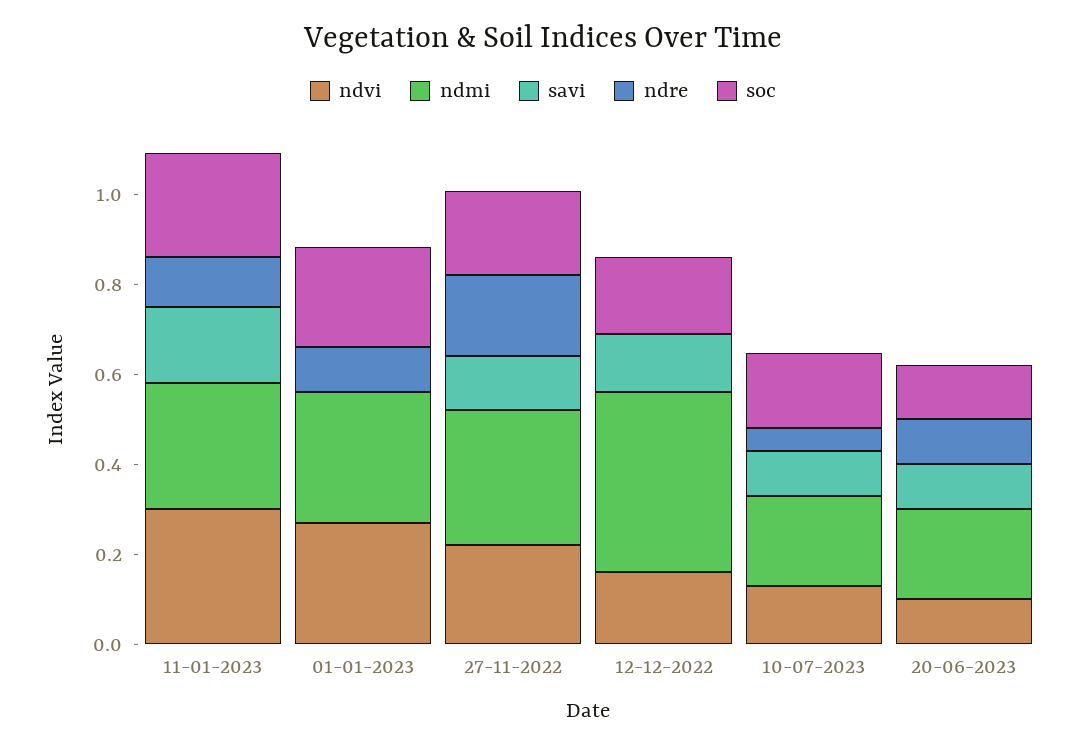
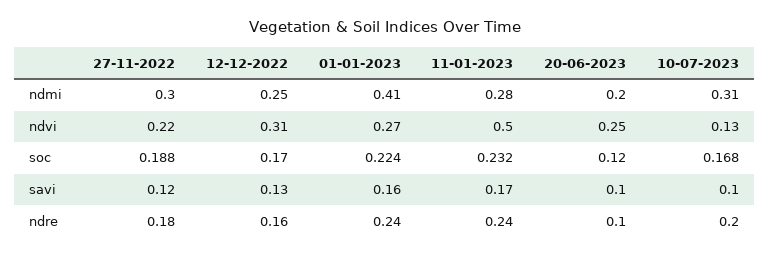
  {
    "ndvi": {
-     "11-01-2023": 0.3,
+     "11-01-2023": 0.5,
      "01-01-2023": 0.27,
      "27-11-2022": 0.22,
-     "12-12-2022": 0.15,
+     "12-12-2022": 0.31,
      "10-07-2023": 0.13,
-     "20-06-2023": 0.1
+     "20-06-2023": 0.25
    },
    "ndmi": {
      "11-01-2023": 0.28,
-     "01-01-2023": 0.3,
+     "01-01-2023": 0.41,
      "27-11-2022": 0.3,
-     "12-12-2022": 0.4,
+     "12-12-2022": 0.25,
-     "10-07-2023": 0.2,
+     "10-07-2023": 0.31,
      "20-06-2023": 0.2
    },
    "savi": {
      "11-01-2023": 0.17,
-     "01-01-2023": 0,
+     "01-01-2023": 0.16,
      "27-11-2022": 0.12,
      "12-12-2022": 0.13,
      "10-07-2023": 0.1,
      "20-06-2023": 0.1
    },
    "ndre": {
-     "11-01-2023": 0.1,
+     "11-01-2023": 0.24,
-     "01-01-2023": 0.1,
+     "01-01-2023": 0.24,
      "27-11-2022": 0.18,
-     "12-12-2022": 0,
+     "12-12-2022": 0.16,
-     "10-07-2023": 0.05,
+     "10-07-2023": 0.2,
      "20-06-2023": 0.1
    },
    "soc": {
      "11-01-2023": 0.232,
      "01-01-2023": 0.224,
      "27-11-2022": 0.188,
      "12-12-2022": 0.17,
      "10-07-2023": 0.168,
      "20-06-2023": 0.12
    }
  }

